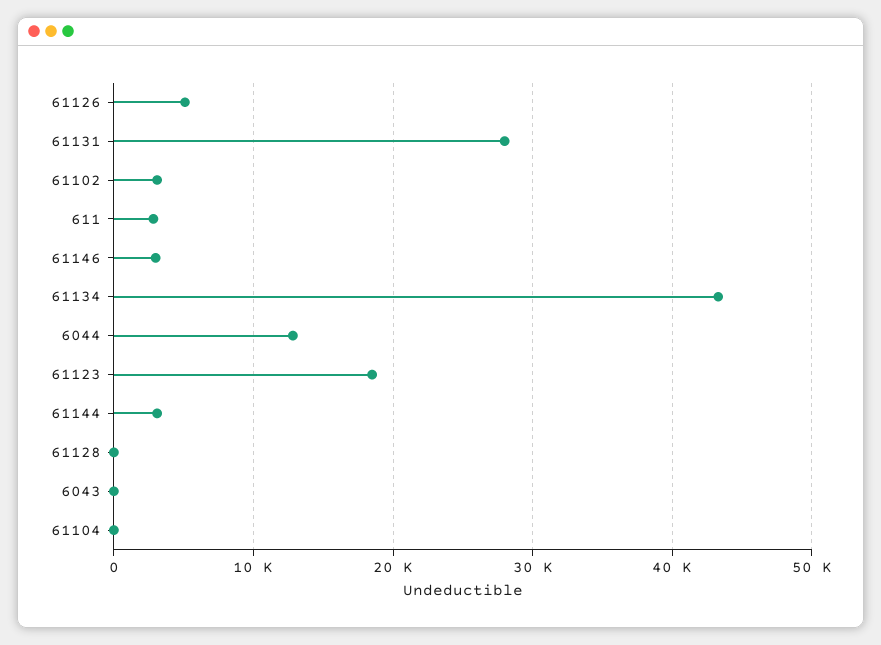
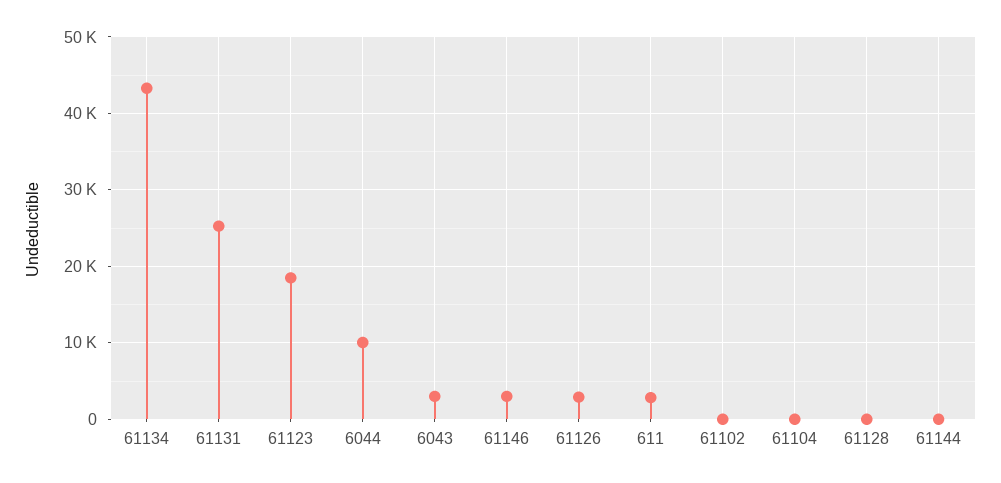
  {
-   "61126": 5000,
+   "61126": 3000,
-   "61131": 28000,
+   "61131": 25000,
-   "61102": 3000,
+   "61102": 0,
    "611": 3000,
    "61146": 3000,
    "61134": 43000,
-   "6044": 13000,
+   "6044": 10000,
    "61123": 19000,
-   "61144": 3000,
+   "61144": 0,
    "61128": 0,
-   "6043": 0,
+   "6043": 3000,
    "61104": 0
  }

